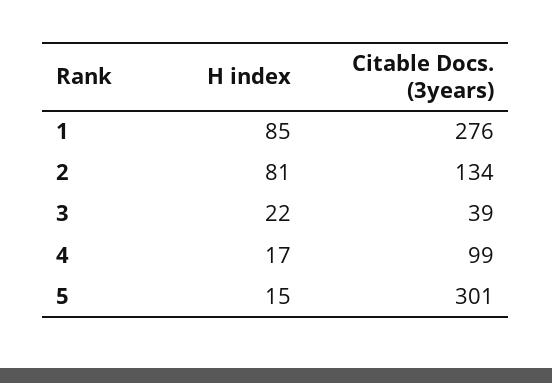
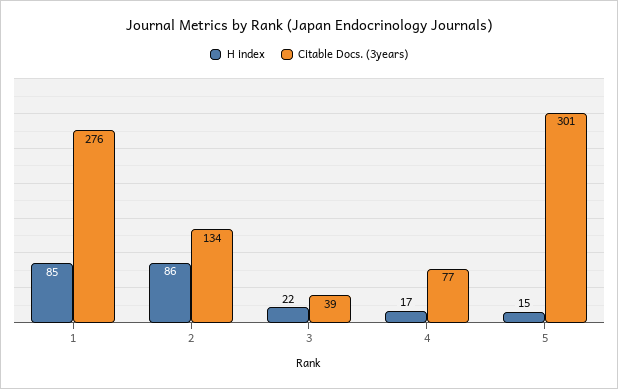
  {
    "H index": {
      "1": 85,
-     "2": 81,
+     "2": 86,
      "3": 22,
      "4": 17,
      "5": 15
    },
    "Citable Docs. (3years)": {
      "1": 276,
      "2": 134,
      "3": 39,
-     "4": 99,
+     "4": 77,
      "5": 301
    }
  }

